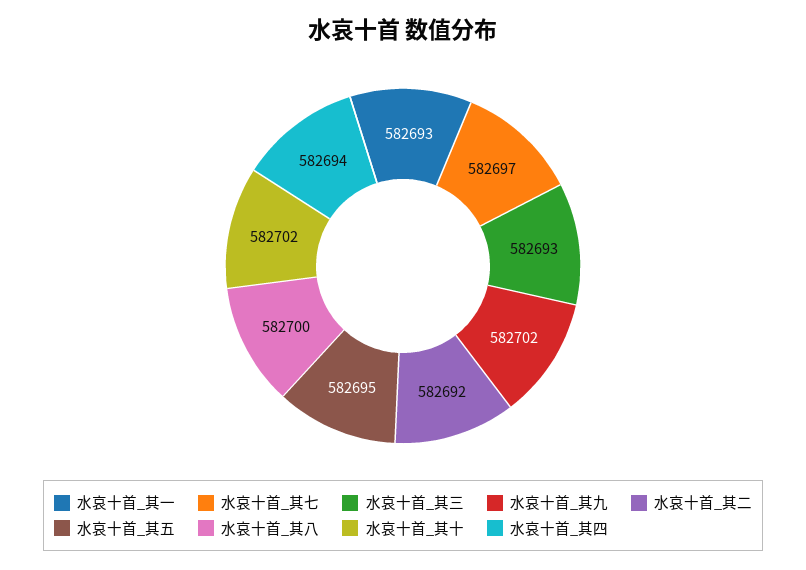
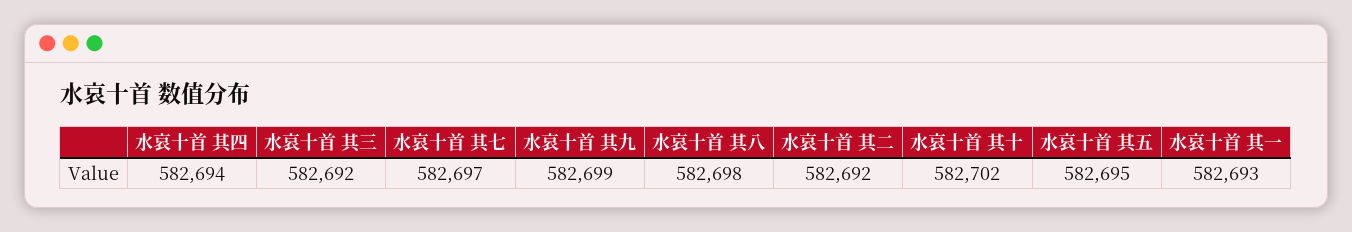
  {
    "水哀十首_其一": 582693,
    "水哀十首_其七": 582697,
-   "水哀十首_其三": 582693,
+   "水哀十首_其三": 582692,
-   "水哀十首_其九": 582702,
+   "水哀十首_其九": 582699,
    "水哀十首_其二": 582692,
    "水哀十首_其五": 582695,
-   "水哀十首_其八": 582700,
+   "水哀十首_其八": 582698,
    "水哀十首_其十": 582702,
    "水哀十首_其四": 582694
  }

